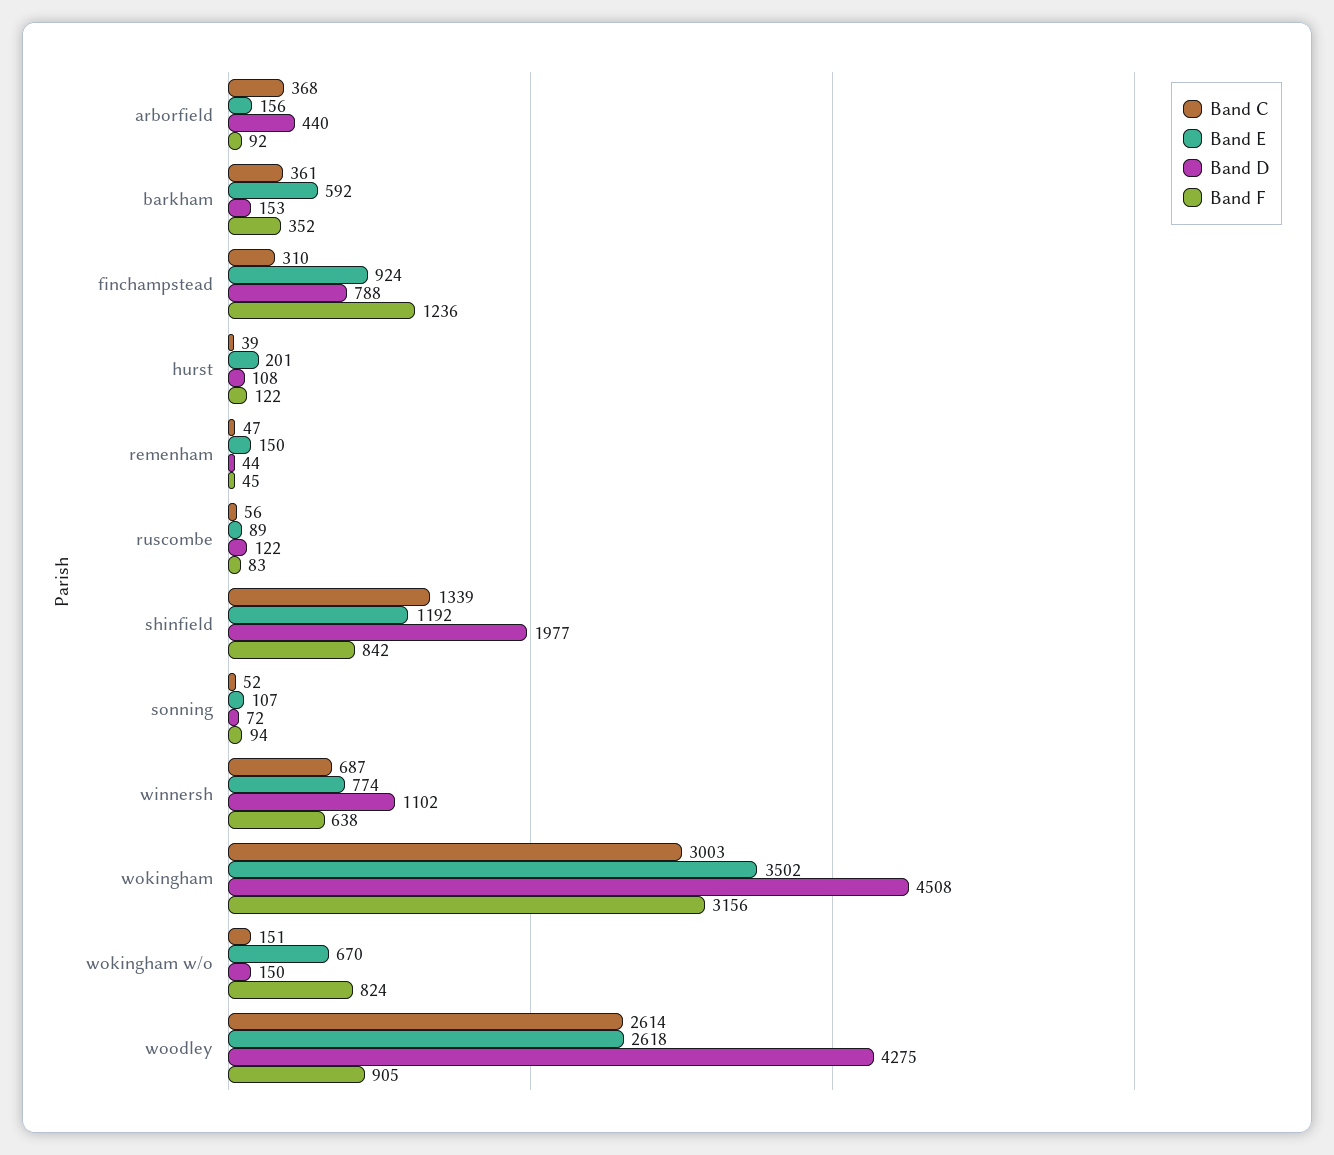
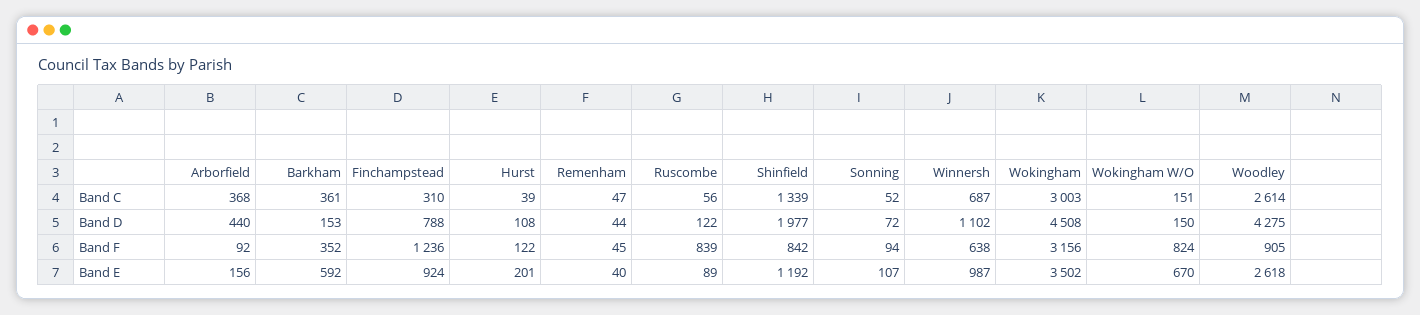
  {
    "Band C": {
      "arborfield": 368,
      "barkham": 361,
      "finchampstead": 310,
      "hurst": 39,
      "remenham": 47,
      "ruscombe": 56,
      "shinfield": 1339,
      "sonning": 52,
      "winnersh": 687,
      "wokingham": 3003,
      "wokingham w/o": 151,
      "woodley": 2614
    },
    "Band E": {
      "arborfield": 156,
      "barkham": 592,
      "finchampstead": 924,
      "hurst": 201,
-     "remenham": 150,
+     "remenham": 40,
      "ruscombe": 89,
      "shinfield": 1192,
      "sonning": 107,
-     "winnersh": 774,
+     "winnersh": 987,
      "wokingham": 3502,
      "wokingham w/o": 670,
      "woodley": 2618
    },
    "Band D": {
      "arborfield": 440,
      "barkham": 153,
      "finchampstead": 788,
      "hurst": 108,
      "remenham": 44,
      "ruscombe": 122,
      "shinfield": 1977,
      "sonning": 72,
      "winnersh": 1102,
      "wokingham": 4508,
      "wokingham w/o": 150,
      "woodley": 4275
    },
    "Band F": {
      "arborfield": 92,
      "barkham": 352,
      "finchampstead": 1236,
      "hurst": 122,
      "remenham": 45,
-     "ruscombe": 83,
+     "ruscombe": 839,
      "shinfield": 842,
      "sonning": 94,
      "winnersh": 638,
      "wokingham": 3156,
      "wokingham w/o": 824,
      "woodley": 905
    }
  }

